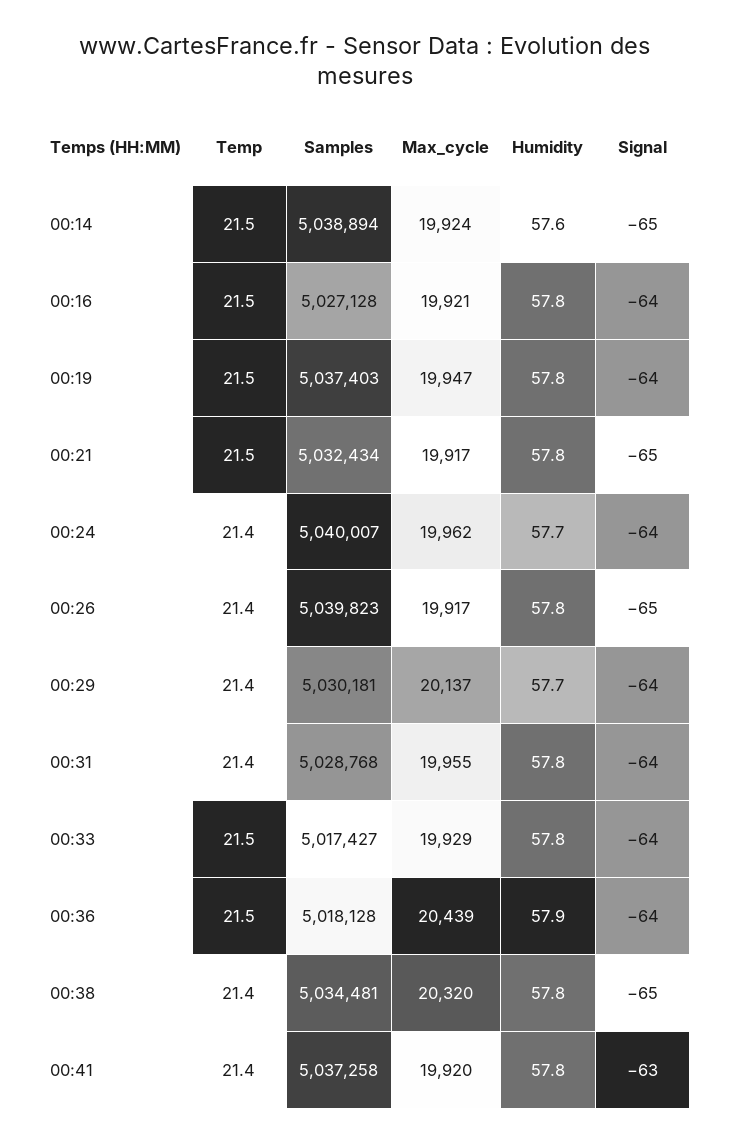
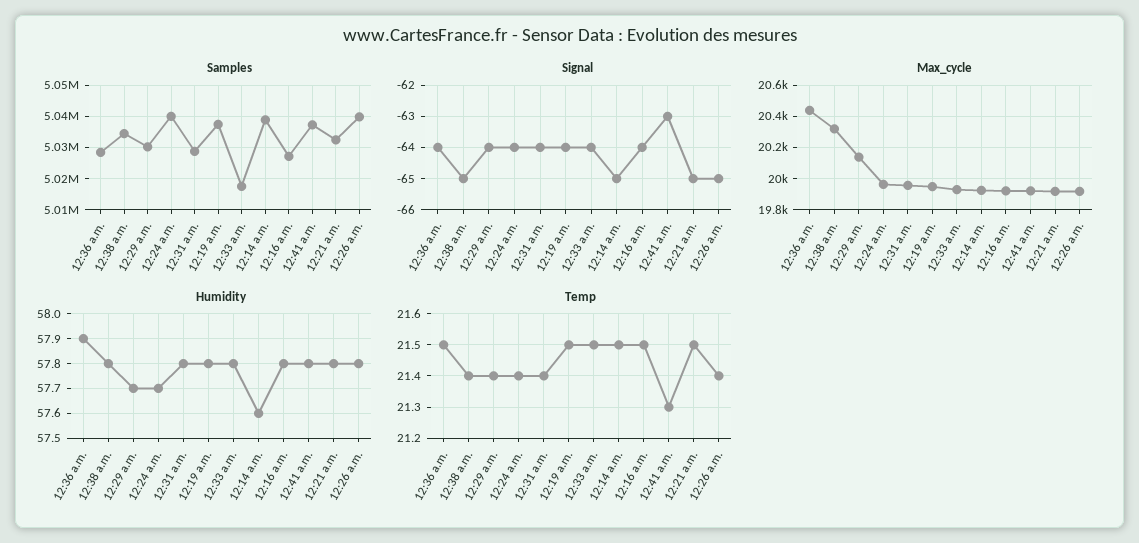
  {
    "Temp": {
      "00:14": 21.5,
      "00:16": 21.5,
      "00:19": 21.5,
      "00:21": 21.5,
      "00:24": 21.4,
      "00:26": 21.4,
      "00:29": 21.4,
      "00:31": 21.4,
      "00:33": 21.5,
      "00:36": 21.5,
      "00:38": 21.4,
-     "00:41": 21.4
+     "00:41": 21.3
    },
    "Samples": {
      "00:14": 5038894,
      "00:16": 5027128,
      "00:19": 5037403,
      "00:21": 5032434,
      "00:24": 5040007,
      "00:26": 5039823,
      "00:29": 5030181,
      "00:31": 5028768,
      "00:33": 5017427,
-     "00:36": 5018128,
+     "00:36": 5028000,
      "00:38": 5034481,
      "00:41": 5037258
    },
    "Max_cycle": {
      "00:14": 19924,
      "00:16": 19921,
      "00:19": 19947,
      "00:21": 19917,
      "00:24": 19962,
      "00:26": 19917,
      "00:29": 20137,
      "00:31": 19955,
      "00:33": 19929,
      "00:36": 20439,
      "00:38": 20320,
      "00:41": 19920
    },
    "Humidity": {
      "00:14": 57.6,
      "00:16": 57.8,
      "00:19": 57.8,
      "00:21": 57.8,
      "00:24": 57.7,
      "00:26": 57.8,
      "00:29": 57.7,
      "00:31": 57.8,
      "00:33": 57.8,
      "00:36": 57.9,
      "00:38": 57.8,
      "00:41": 57.8
    },
    "Signal": {
      "00:14": -65,
      "00:16": -64,
      "00:19": -64,
      "00:21": -65,
      "00:24": -64,
      "00:26": -65,
      "00:29": -64,
      "00:31": -64,
      "00:33": -64,
      "00:36": -64,
      "00:38": -65,
      "00:41": -63
    }
  }

